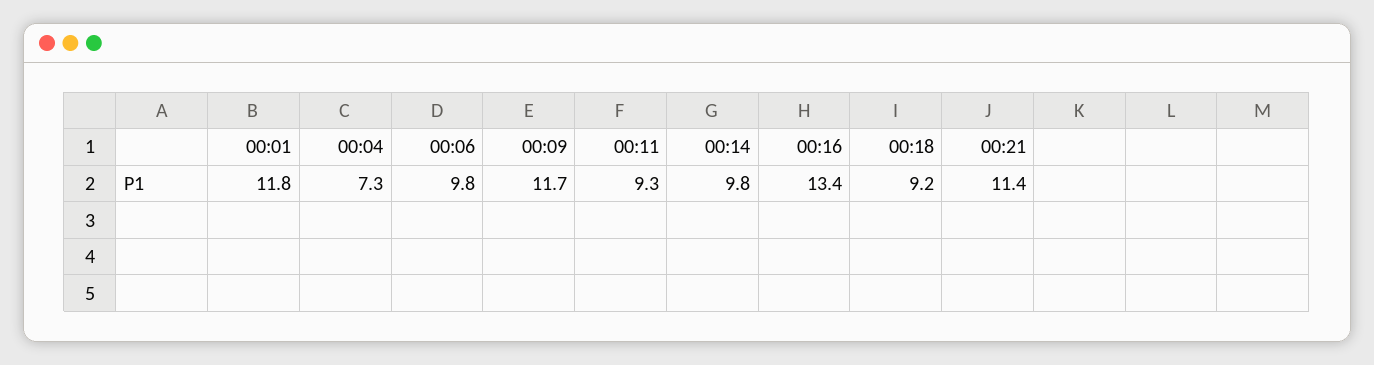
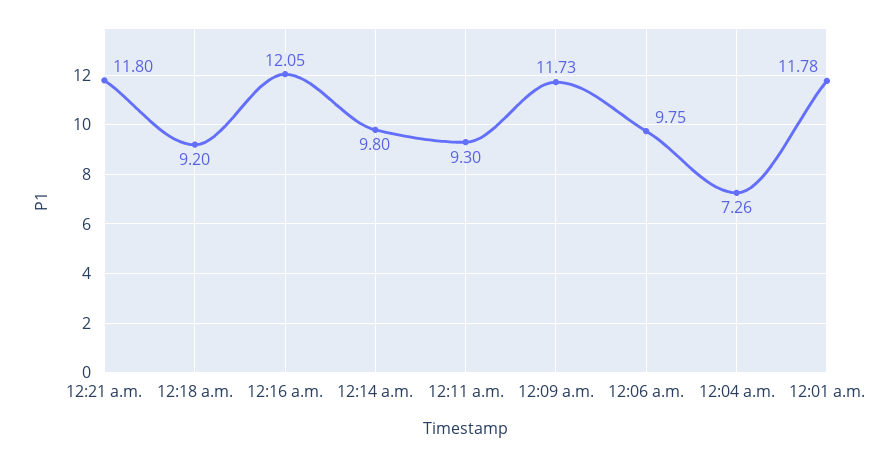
  {
    "00:01": 11.78,
    "00:04": 7.26,
    "00:06": 9.75,
    "00:09": 11.73,
    "00:11": 9.3,
    "00:14": 9.8,
-   "00:16": 13.4,
+   "00:16": 12.05,
    "00:18": 9.2,
-   "00:21": 11.4
+   "00:21": 11.8
  }

